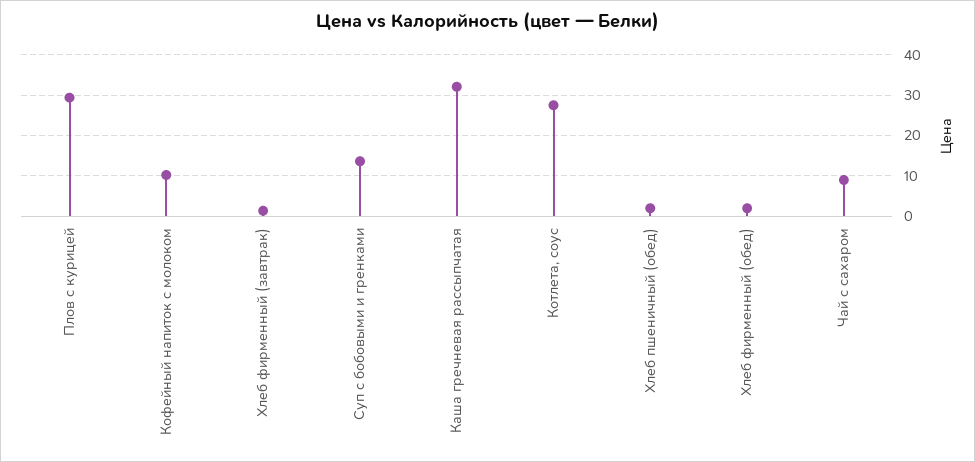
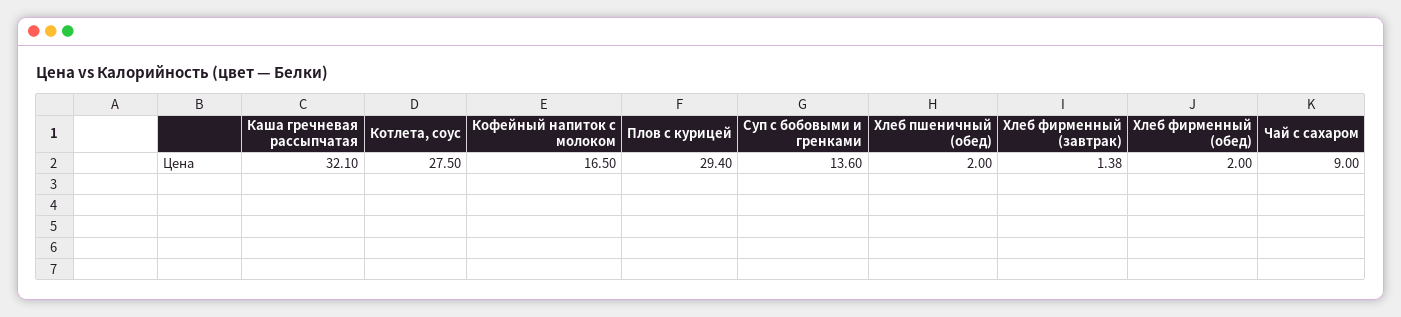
  {
    "Плов с курицей": 29.4,
-   "Кофейный напиток с молоком": 10,
+   "Кофейный напиток с молоком": 16.5,
    "Хлеб фирменный (завтрак)": 1.38,
    "Суп с бобовыми и гренками": 13.6,
    "Каша гречневая рассыпчатая": 32.1,
    "Котлета, соус": 27.5,
    "Хлеб пшеничный (обед)": 2,
    "Хлеб фирменный (обед)": 2,
    "Чай с сахаром": 9
  }

